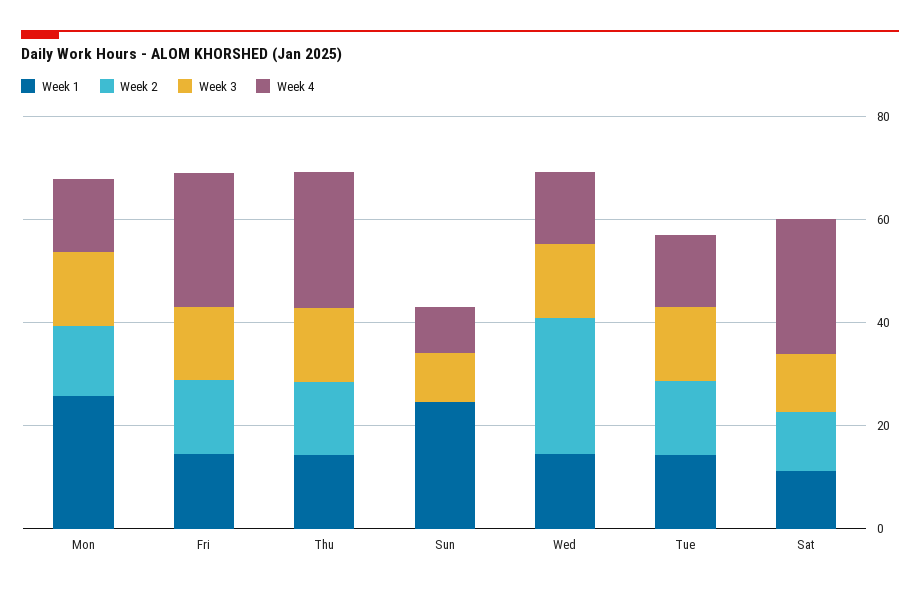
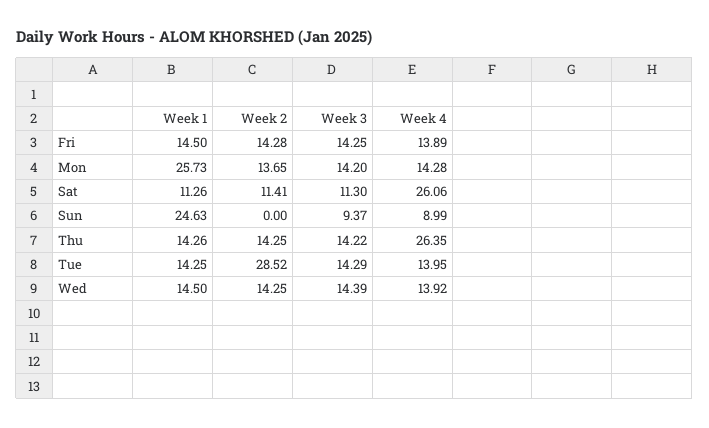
  {
    "Week 1": {
      "Mon": 25.73,
      "Fri": 14.5,
      "Thu": 14.26,
      "Sun": 24.63,
      "Wed": 14.5,
      "Tue": 14.25,
      "Sat": 11.26
    },
    "Week 2": {
      "Mon": 13.65,
      "Fri": 14.28,
      "Thu": 14.25,
      "Sun": 0,
-     "Wed": 25,
+     "Wed": 14.25,
-     "Tue": 15,
+     "Tue": 28.52,
      "Sat": 11.41
    },
    "Week 3": {
      "Mon": 14.2,
      "Fri": 14.25,
      "Thu": 14.22,
      "Sun": 9.37,
      "Wed": 14.39,
      "Tue": 14.29,
      "Sat": 11.3
    },
    "Week 4": {
      "Mon": 14.28,
-     "Fri": 25,
+     "Fri": 13.89,
      "Thu": 26.35,
      "Sun": 8.99,
      "Wed": 13.92,
      "Tue": 13.95,
      "Sat": 26.06
    }
  }

